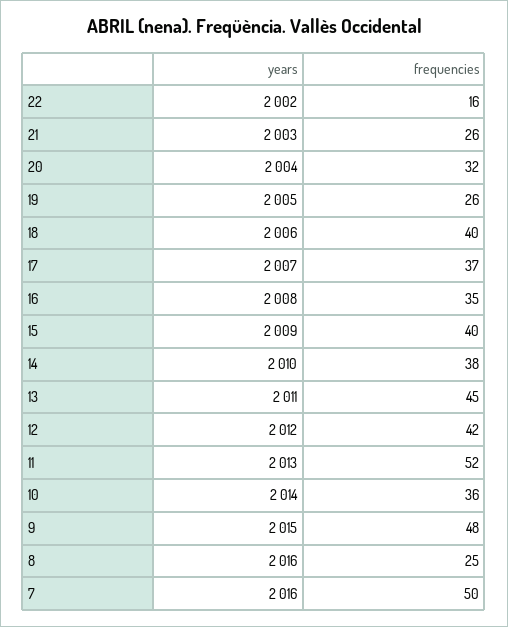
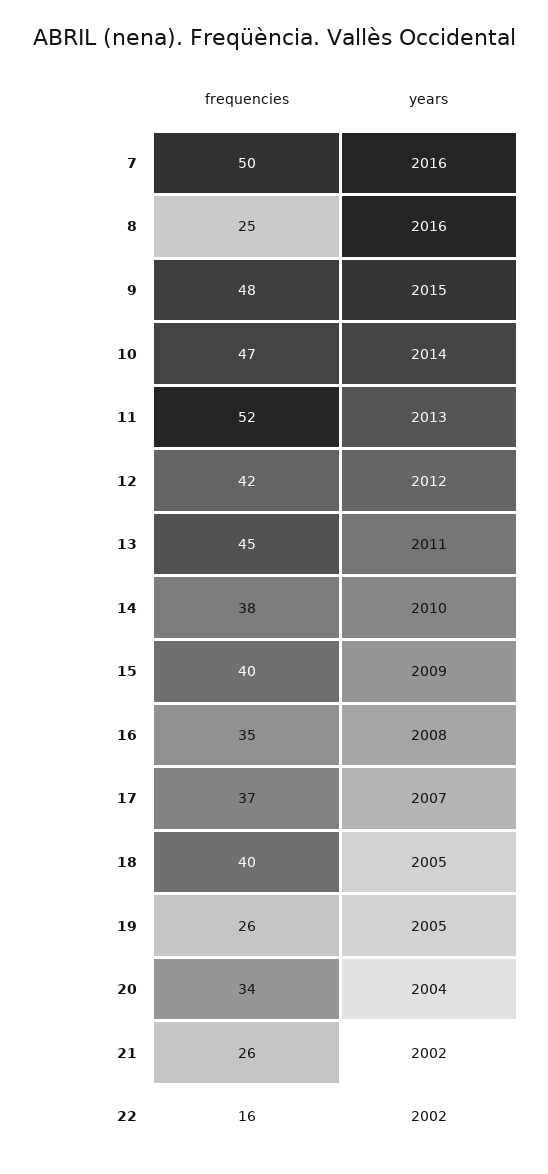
  {
    "years": {
      "22": 2002,
-     "21": 2003,
+     "21": 2002,
      "20": 2004,
      "19": 2005,
-     "18": 2006,
+     "18": 2005,
      "17": 2007,
      "16": 2008,
      "15": 2009,
      "14": 2010,
      "13": 2011,
      "12": 2012,
      "11": 2013,
      "10": 2014,
      "9": 2015,
      "8": 2016,
      "7": 2016
    },
    "frequencies": {
      "22": 16,
      "21": 26,
-     "20": 32,
+     "20": 34,
      "19": 26,
      "18": 40,
      "17": 37,
      "16": 35,
      "15": 40,
      "14": 38,
      "13": 45,
      "12": 42,
      "11": 52,
-     "10": 36,
+     "10": 47,
      "9": 48,
      "8": 25,
      "7": 50
    }
  }

